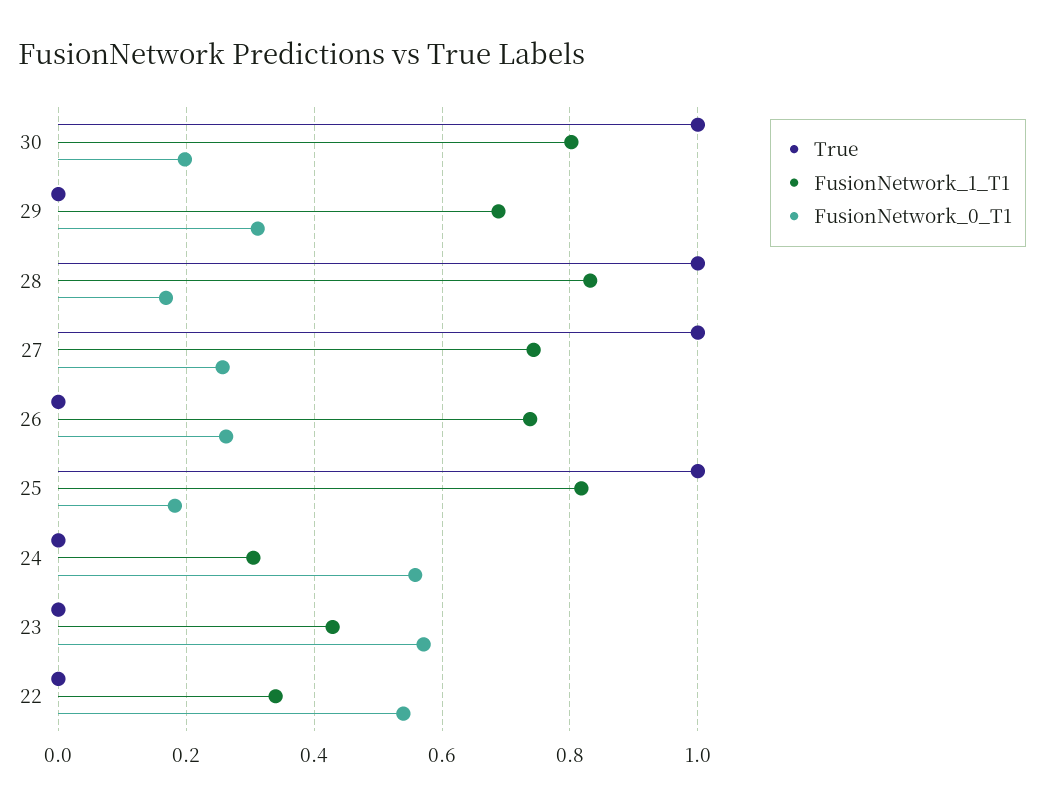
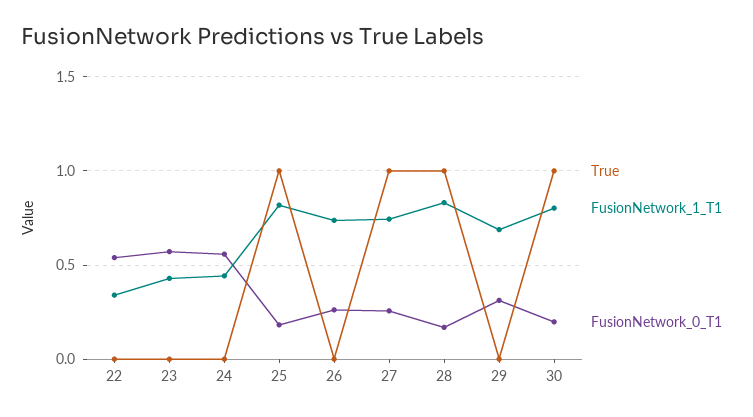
  {
    "True": {
      "30": 1,
      "29": 0,
      "28": 1,
      "27": 1,
      "26": 0,
      "25": 1,
      "24": 0,
      "23": 0,
      "22": 0
    },
    "FusionNetwork_1_T1": {
      "30": 0.8,
      "29": 0.68,
      "28": 0.84,
      "27": 0.74,
      "26": 0.74,
      "25": 0.82,
-     "24": 0.3,
+     "24": 0.45,
      "23": 0.42,
      "22": 0.34
    },
    "FusionNetwork_0_T1": {
      "30": 0.2,
      "29": 0.32,
      "28": 0.16,
      "27": 0.26,
      "26": 0.26,
      "25": 0.18,
      "24": 0.56,
      "23": 0.58,
      "22": 0.54
    }
  }

